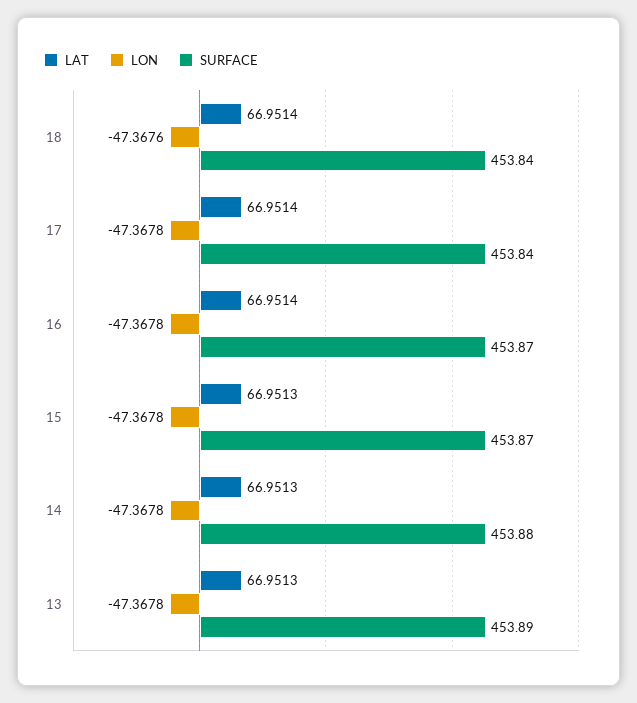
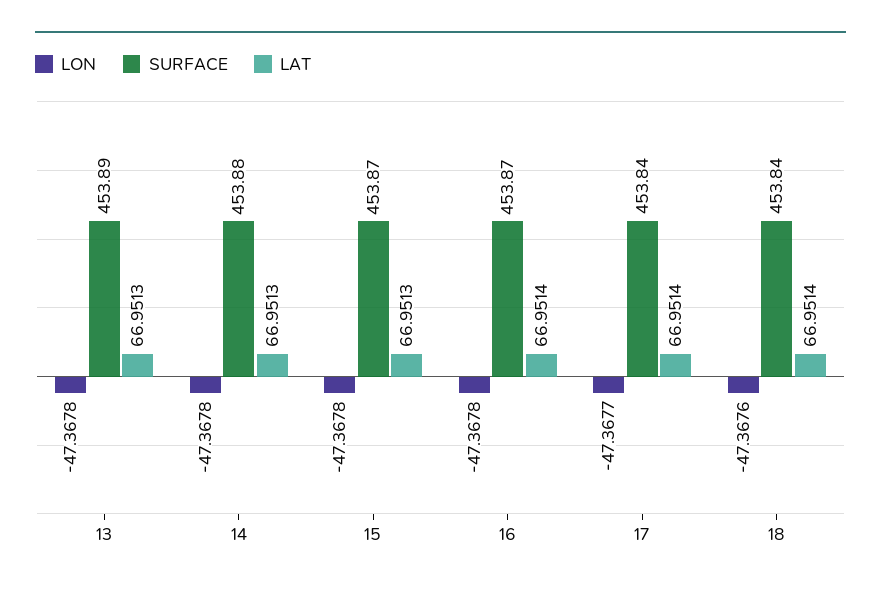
  {
    "LAT": {
      "18": 66.9514,
      "17": 66.9514,
      "16": 66.9514,
      "15": 66.9513,
      "14": 66.9513,
      "13": 66.9513
    },
    "LON": {
      "18": -47.3676,
-     "17": -47.3678,
+     "17": -47.3677,
      "16": -47.3678,
      "15": -47.3678,
      "14": -47.3678,
      "13": -47.3678
    },
    "SURFACE": {
      "18": 453.84,
      "17": 453.84,
      "16": 453.87,
      "15": 453.87,
      "14": 453.88,
      "13": 453.89
    }
  }

